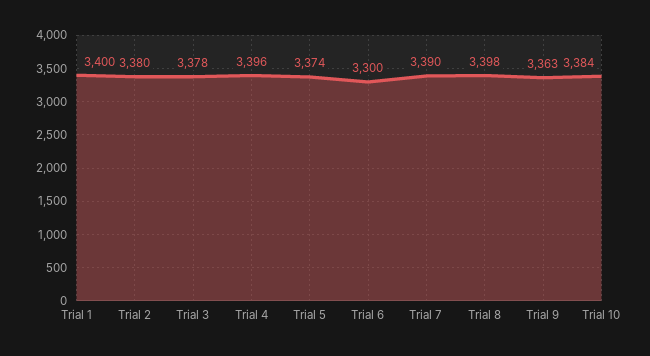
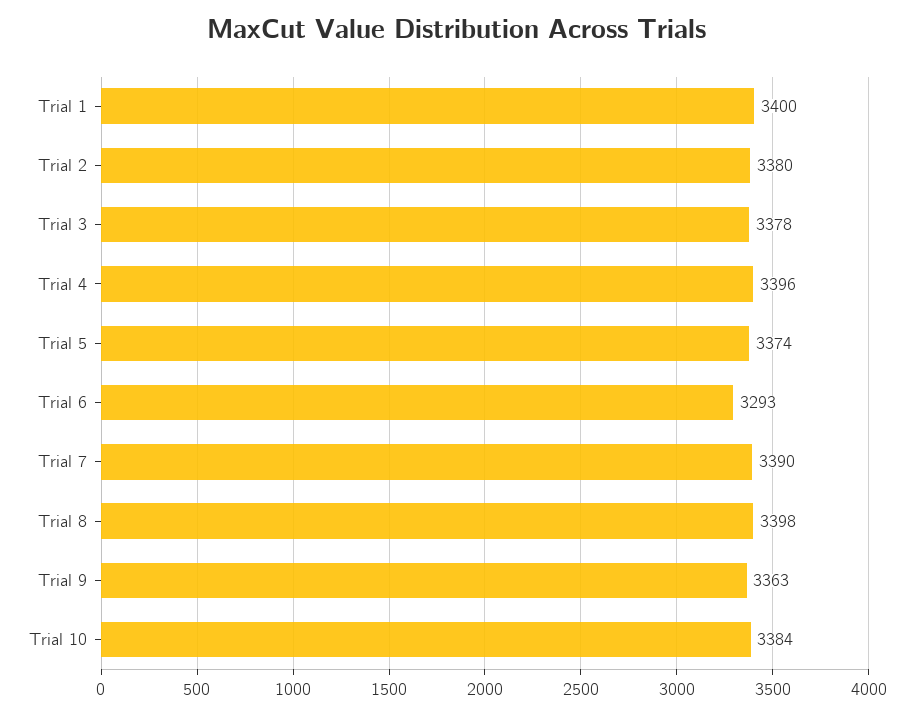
  {
    "Trial 1": 3400,
    "Trial 2": 3380,
    "Trial 3": 3378,
    "Trial 4": 3396,
    "Trial 5": 3374,
-   "Trial 6": 3300,
+   "Trial 6": 3293,
    "Trial 7": 3390,
    "Trial 8": 3398,
    "Trial 9": 3363,
    "Trial 10": 3384
  }

